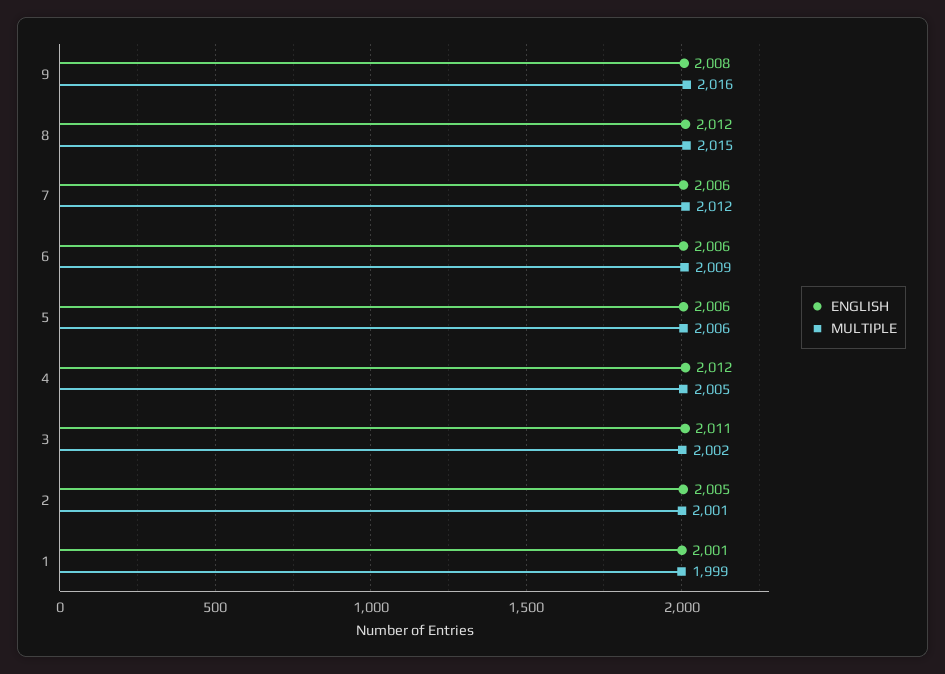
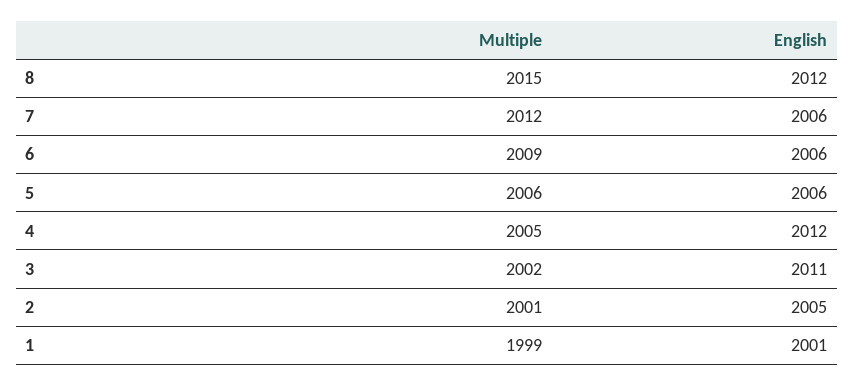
  {
    "ENGLISH": {
-     "9": 2008,
      "8": 2012,
      "7": 2006,
      "6": 2006,
      "5": 2006,
      "4": 2012,
      "3": 2011,
      "2": 2005,
      "1": 2001
    },
    "MULTIPLE": {
-     "9": 2016,
      "8": 2015,
      "7": 2012,
      "6": 2009,
      "5": 2006,
      "4": 2005,
      "3": 2002,
      "2": 2001,
      "1": 1999
    }
  }

